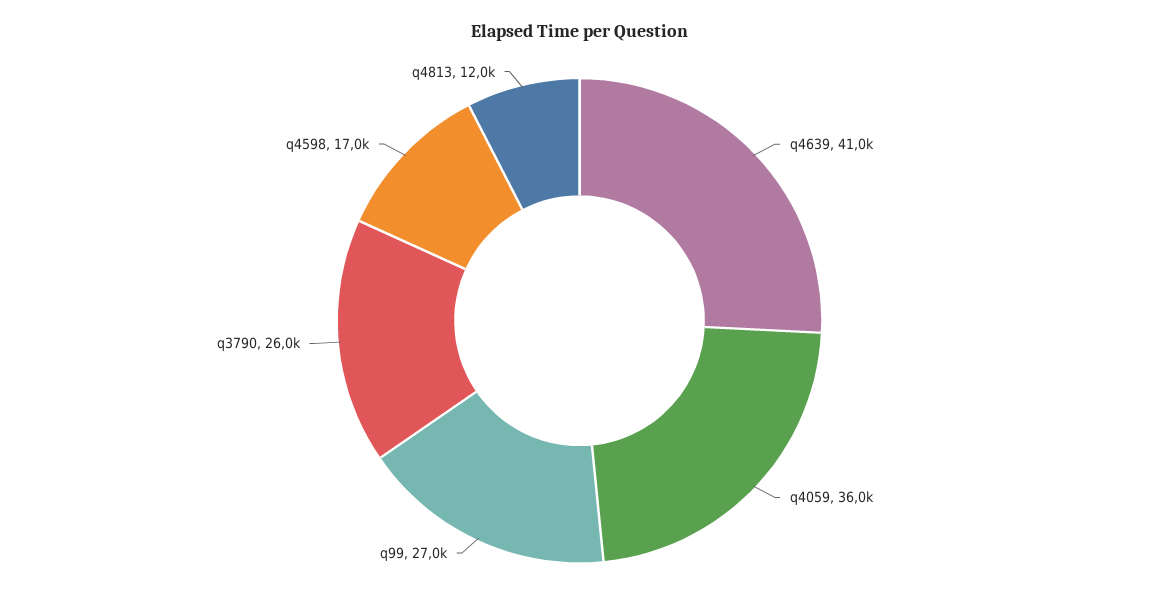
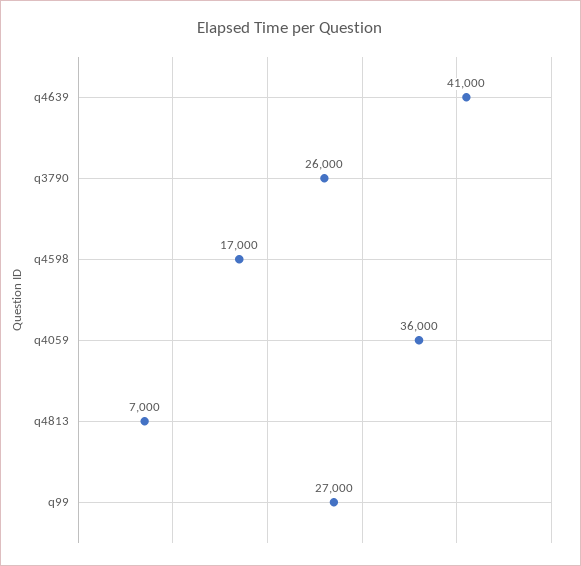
  {
    "q4639": 41000,
    "q4059": 36000,
    "q99": 27000,
    "q3790": 26000,
    "q4598": 17000,
-   "q4813": 12000
+   "q4813": 7000
  }

